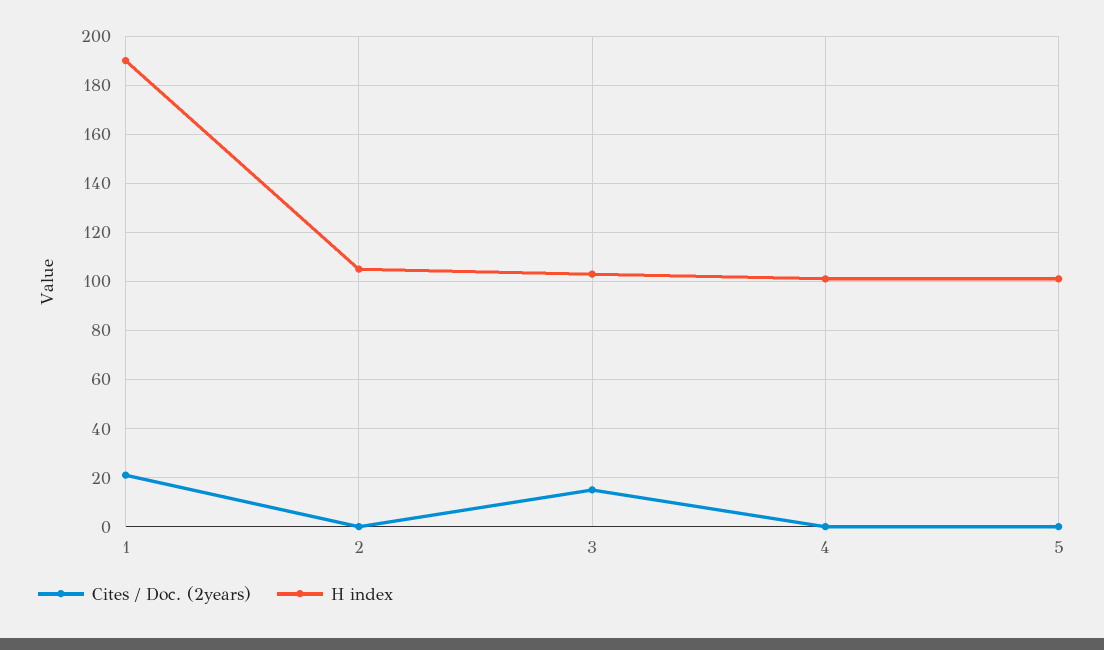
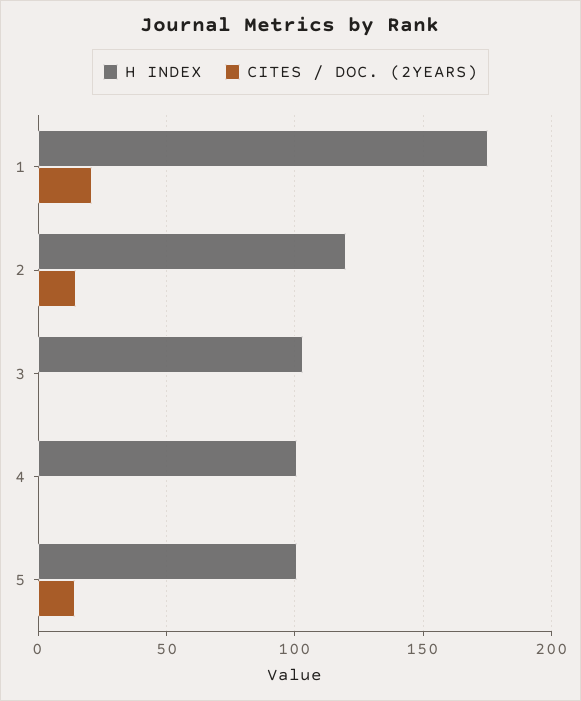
  {
    "Cites / Doc. (2years)": {
      "1": 20,
-     "2": 0,
+     "2": 15,
-     "3": 15,
+     "3": 0,
      "4": 0,
-     "5": 0
+     "5": 15
    },
    "H index": {
-     "1": 190,
+     "1": 175,
-     "2": 105,
+     "2": 120,
      "3": 102.5,
      "4": 100,
      "5": 100
    }
  }

